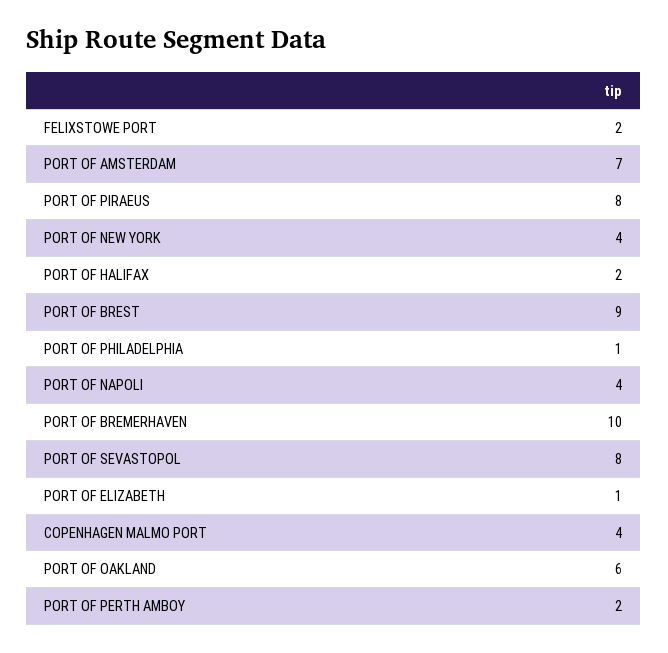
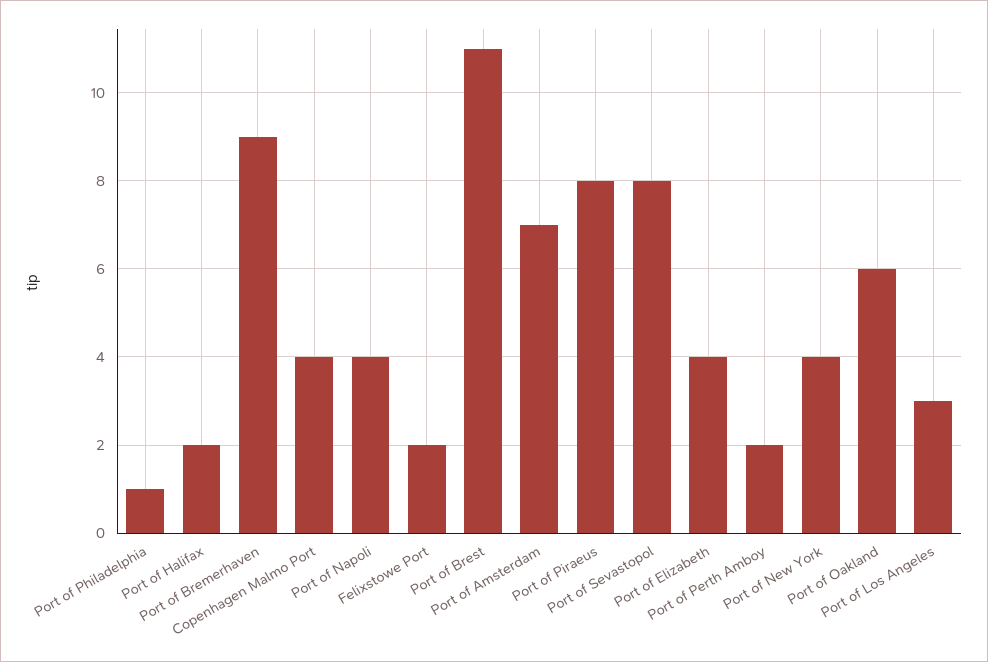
  {
    "FELIXSTOWE PORT": 2,
    "PORT OF AMSTERDAM": 7,
    "PORT OF PIRAEUS": 8,
    "PORT OF NEW YORK": 4,
    "PORT OF HALIFAX": 2,
-   "PORT OF BREST": 9,
+   "PORT OF BREST": 11,
    "PORT OF PHILADELPHIA": 1,
    "PORT OF NAPOLI": 4,
-   "PORT OF BREMERHAVEN": 10,
+   "PORT OF BREMERHAVEN": 9,
    "PORT OF SEVASTOPOL": 8,
-   "PORT OF ELIZABETH": 1,
+   "PORT OF ELIZABETH": 4,
    "COPENHAGEN MALMO PORT": 4,
    "PORT OF OAKLAND": 6,
-   "PORT OF PERTH AMBOY": 2
+   "PORT OF PERTH AMBOY": 2,
+   "Port of Los Angeles": 3
  }

